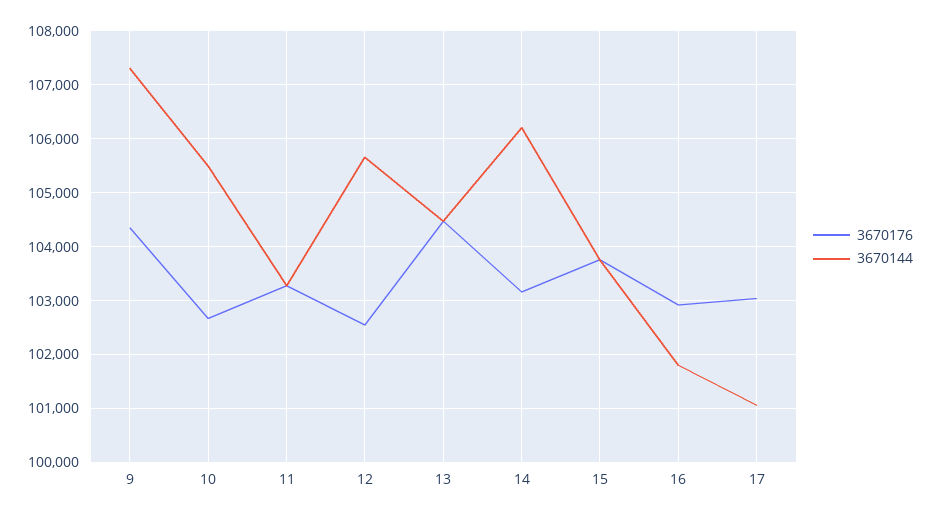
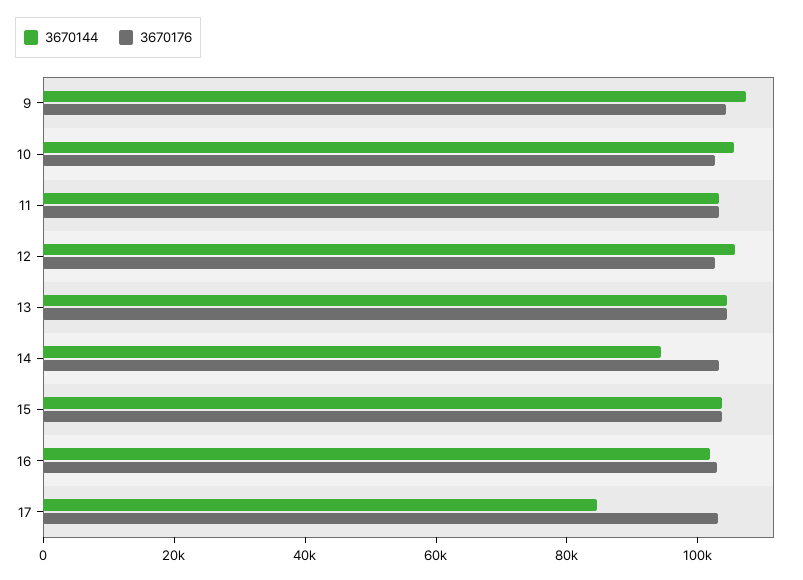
  {
    "3670176": {
      "9": 104400,
      "10": 102600,
      "11": 103200,
      "12": 102600,
      "13": 104400,
      "14": 103200,
      "15": 103800,
      "16": 103000,
      "17": 103000
    },
    "3670144": {
      "9": 107400,
      "10": 105400,
      "11": 103200,
      "12": 105600,
      "13": 104400,
-     "14": 106200,
+     "14": 95000,
      "15": 103800,
      "16": 101800,
-     "17": 101000
+     "17": 85000
    }
  }

